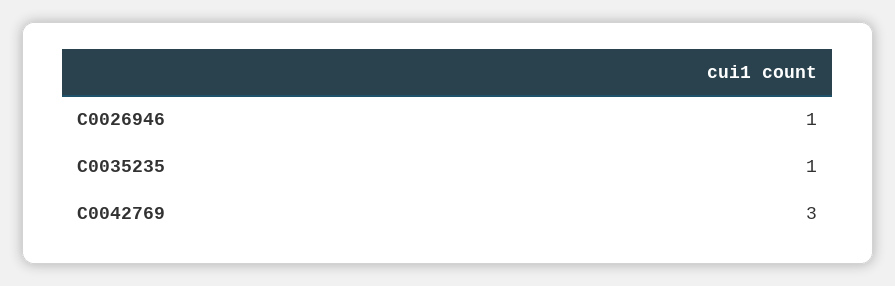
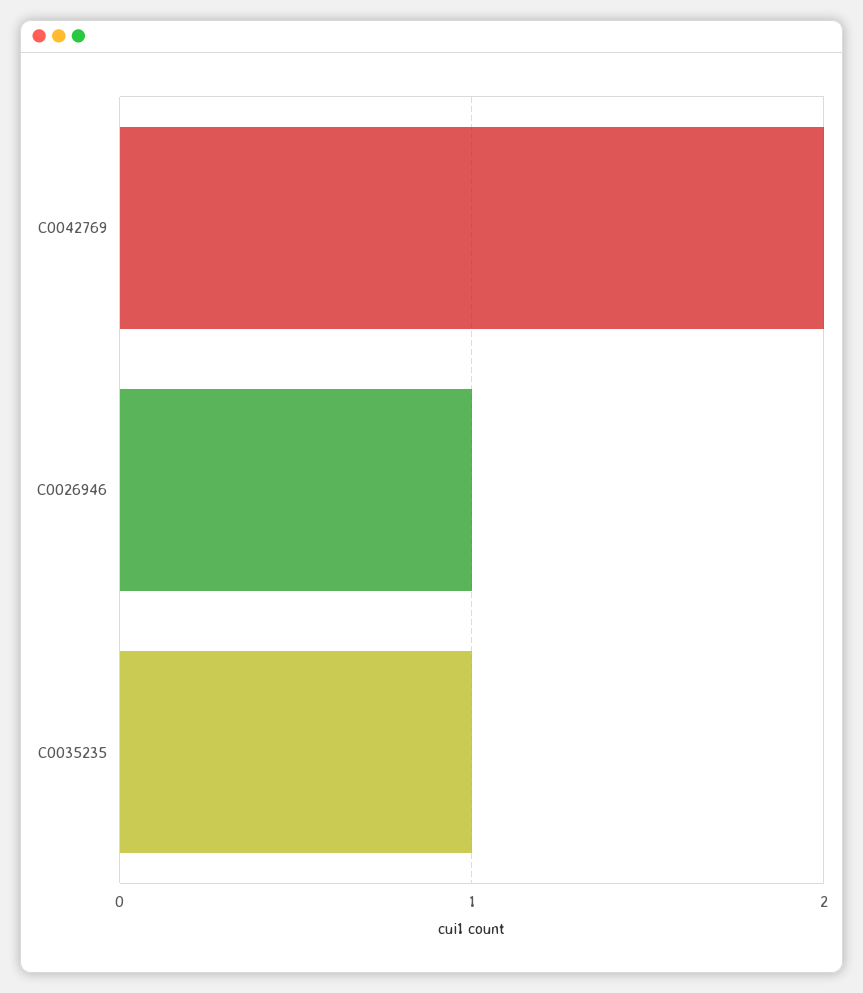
  {
    "C0026946": 1,
    "C0035235": 1,
-   "C0042769": 3
+   "C0042769": 2
  }

